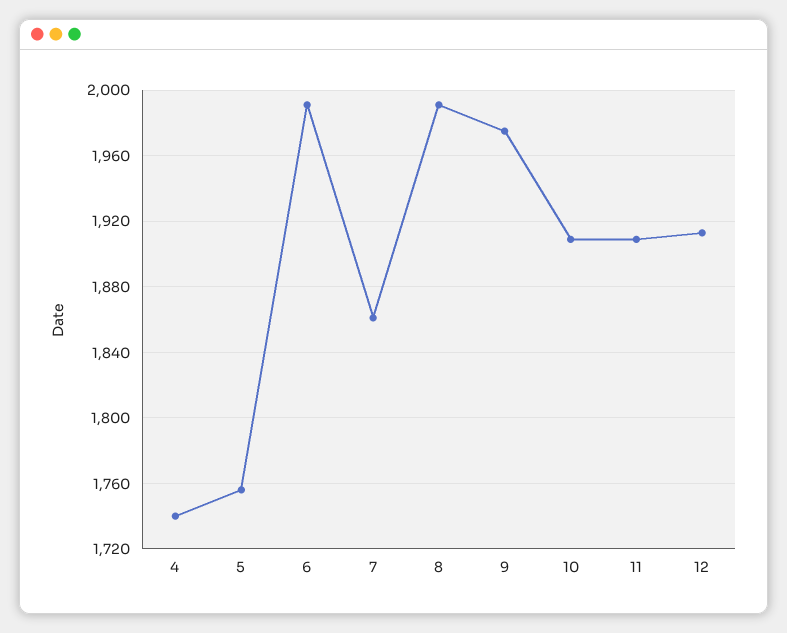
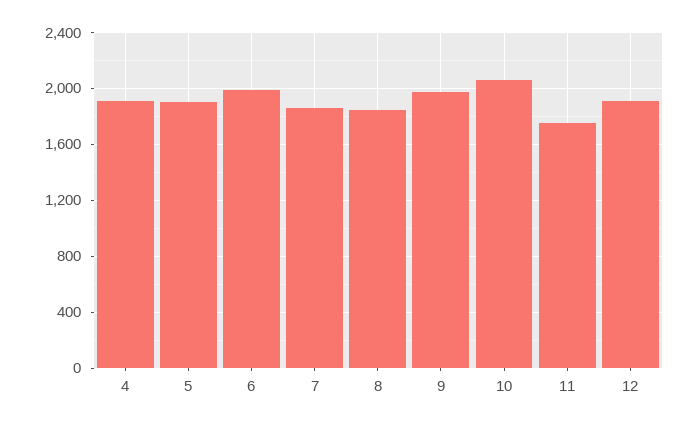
  {
-   "4": 1740,
+   "4": 1900,
-   "5": 1755,
+   "5": 1900,
    "6": 1990,
    "7": 1860,
-   "8": 1990,
+   "8": 1850,
    "9": 1975,
-   "10": 1910,
+   "10": 2050,
-   "11": 1910,
+   "11": 1750,
    "12": 1915
  }

